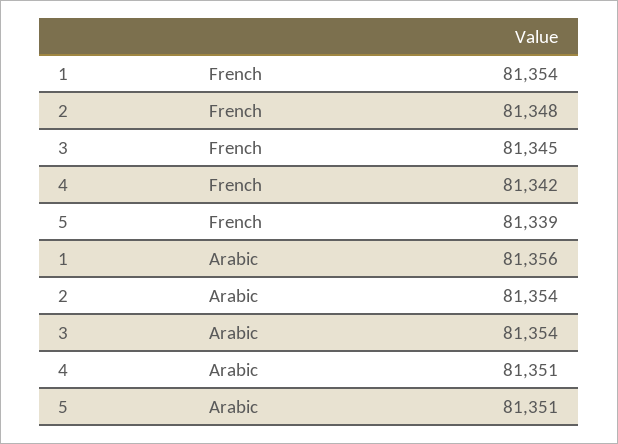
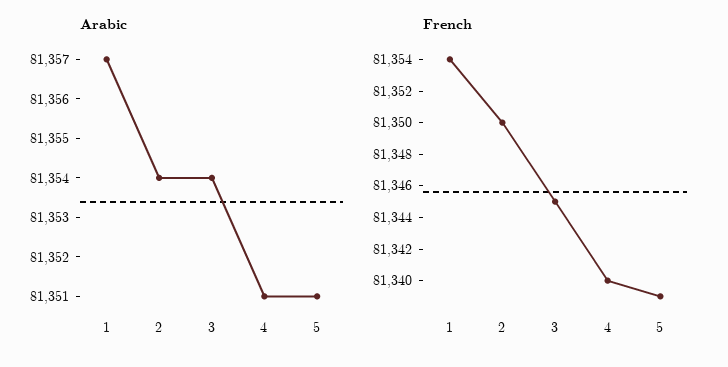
  {
    "French": {
      "1": 81354,
-     "2": 81348,
+     "2": 81350,
      "3": 81345,
-     "4": 81342,
+     "4": 81340,
      "5": 81339
    },
    "Arabic": {
-     "1": 81356,
+     "1": 81357,
      "2": 81354,
      "3": 81354,
      "4": 81351,
      "5": 81351
    }
  }

